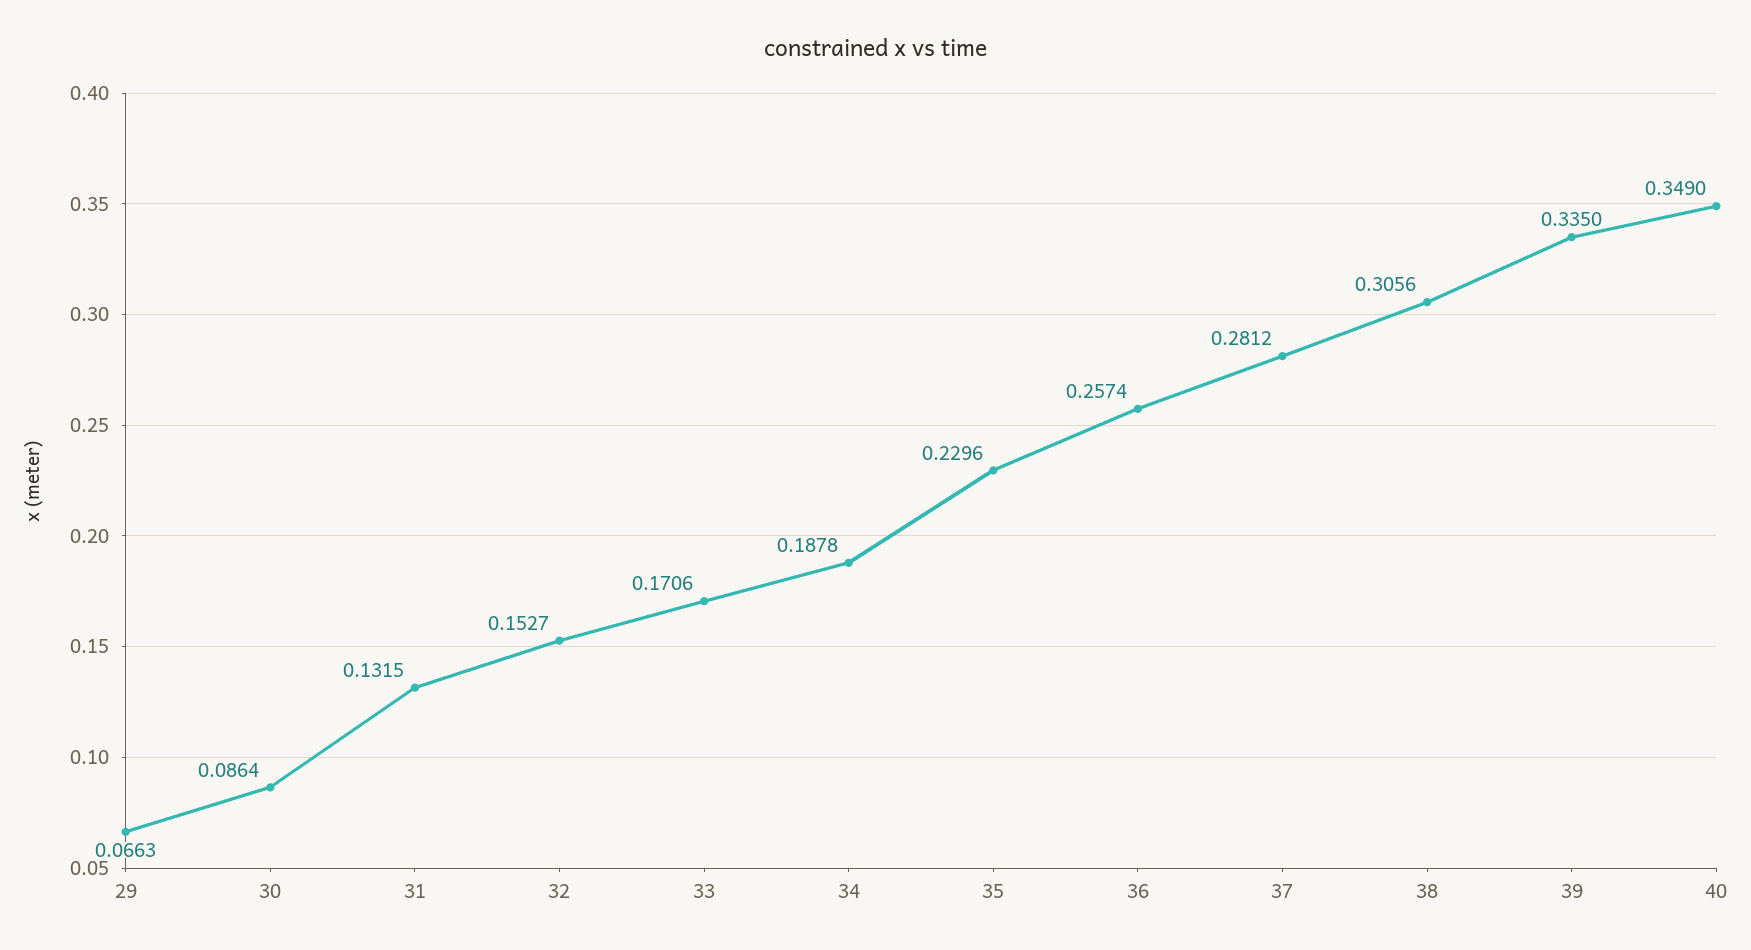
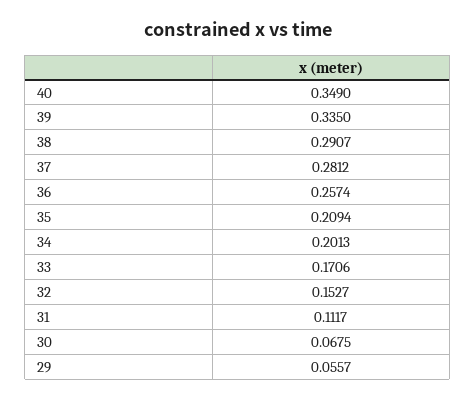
  {
-   "29": 0.0663,
+   "29": 0.0557,
-   "30": 0.0864,
+   "30": 0.0675,
-   "31": 0.1315,
+   "31": 0.1117,
    "32": 0.1527,
    "33": 0.1706,
-   "34": 0.1878,
+   "34": 0.2013,
-   "35": 0.2296,
+   "35": 0.2094,
    "36": 0.2574,
    "37": 0.2812,
-   "38": 0.3056,
+   "38": 0.2907,
    "39": 0.335,
    "40": 0.349
  }

